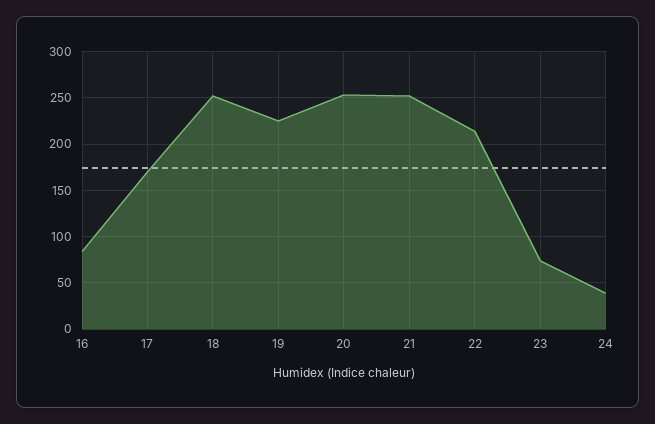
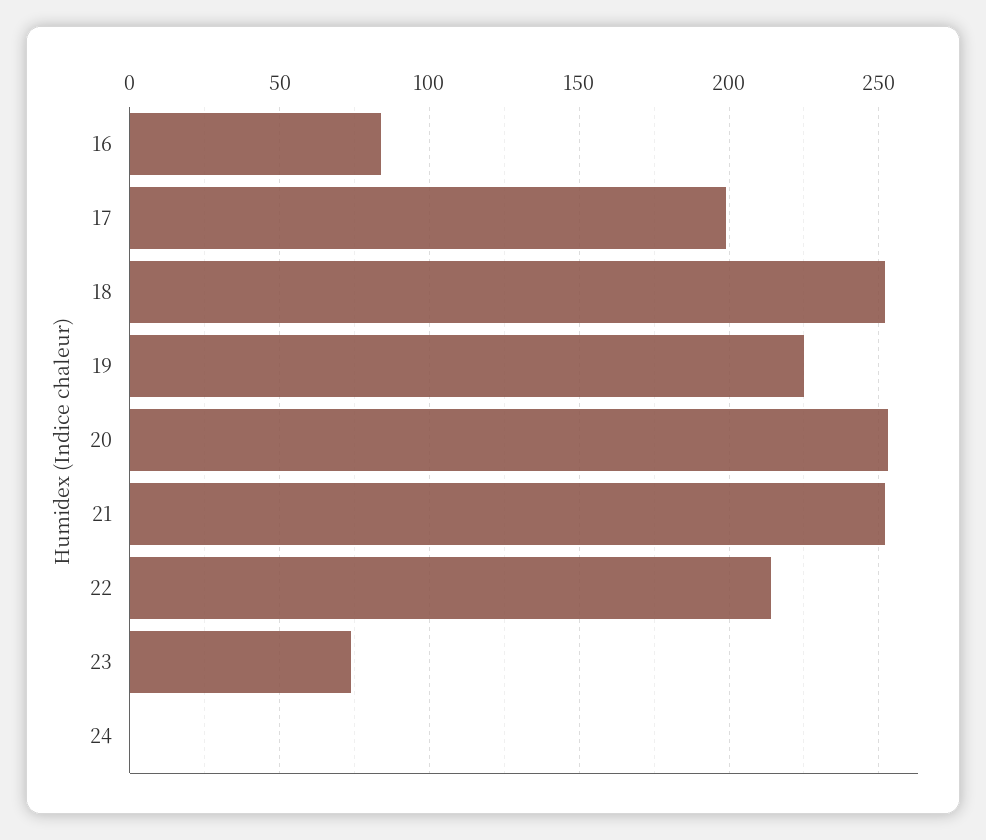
  {
    "16": 85,
-   "17": 170,
+   "17": 200,
    "18": 250,
    "19": 225,
    "20": 255,
    "21": 250,
    "22": 215,
    "23": 75,
-   "24": 40
+   "24": 0
  }

